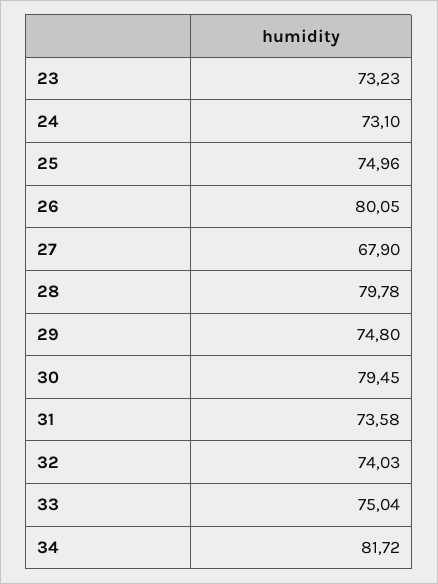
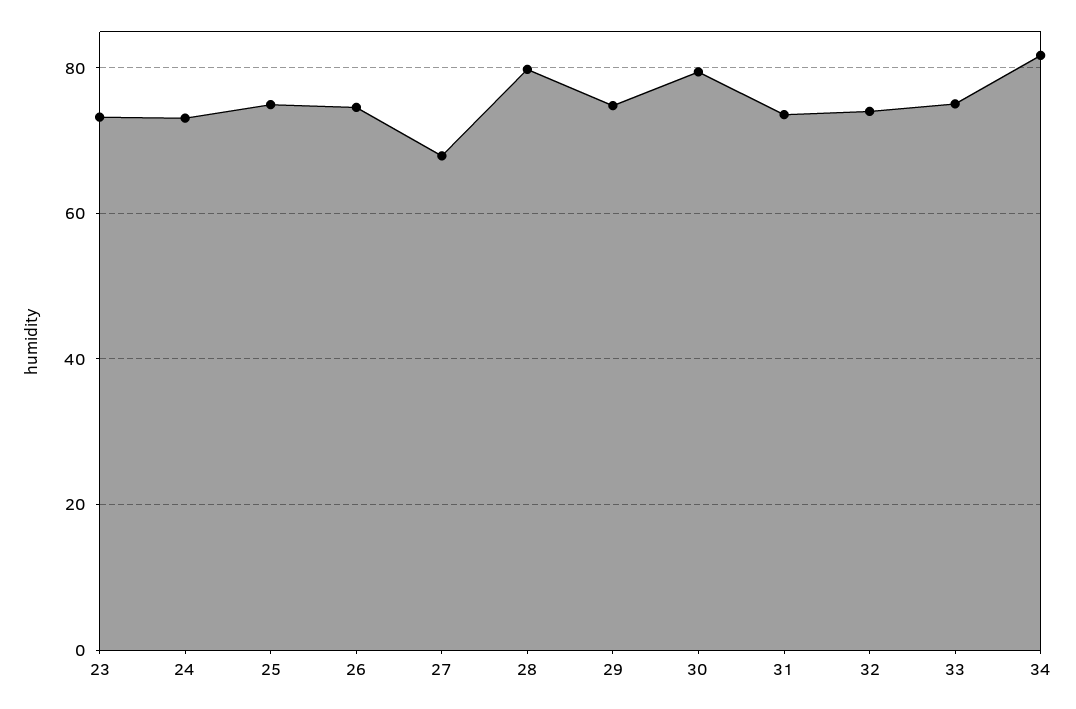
  {
    "23": 73.23,
    "24": 73.1,
    "25": 74.96,
-   "26": 80.05,
+   "26": 74,
    "27": 67.9,
    "28": 79.78,
    "29": 74.8,
    "30": 79.45,
    "31": 73.58,
    "32": 74.03,
    "33": 75.04,
    "34": 81.72
  }

